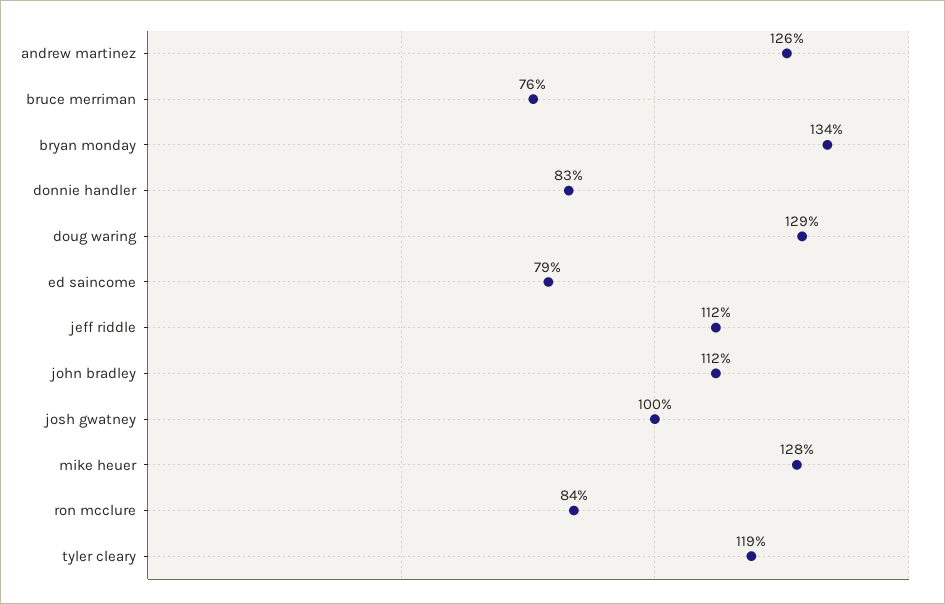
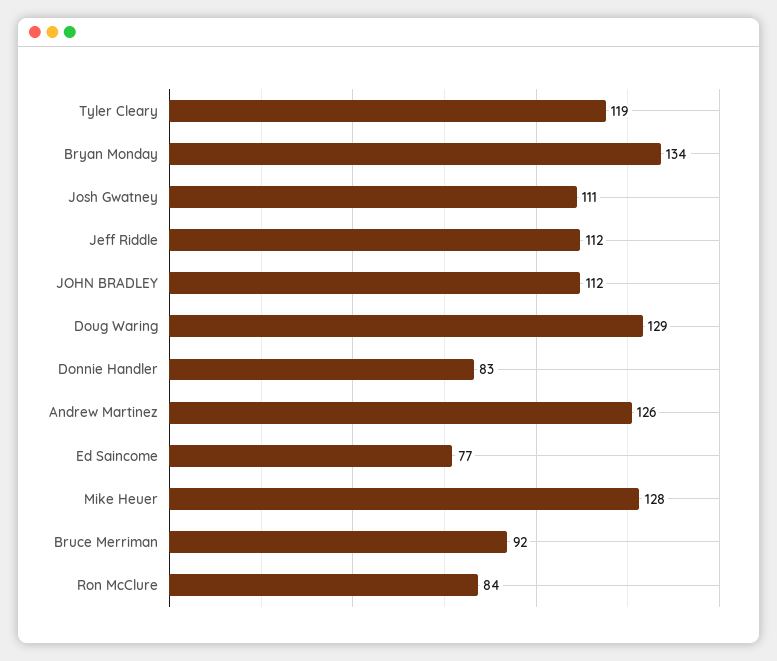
  {
    "andrew martinez": 126,
-   "bruce merriman": 76,
+   "bruce merriman": 92,
    "bryan monday": 134,
    "donnie handler": 83,
    "doug waring": 129,
-   "ed saincome": 79,
+   "ed saincome": 77,
    "jeff riddle": 112,
    "john bradley": 112,
-   "josh gwatney": 100,
+   "josh gwatney": 111,
    "mike heuer": 128,
    "ron mcclure": 84,
    "tyler cleary": 119
  }

